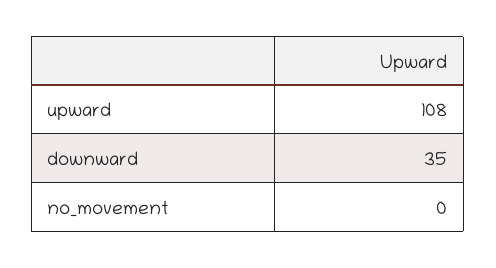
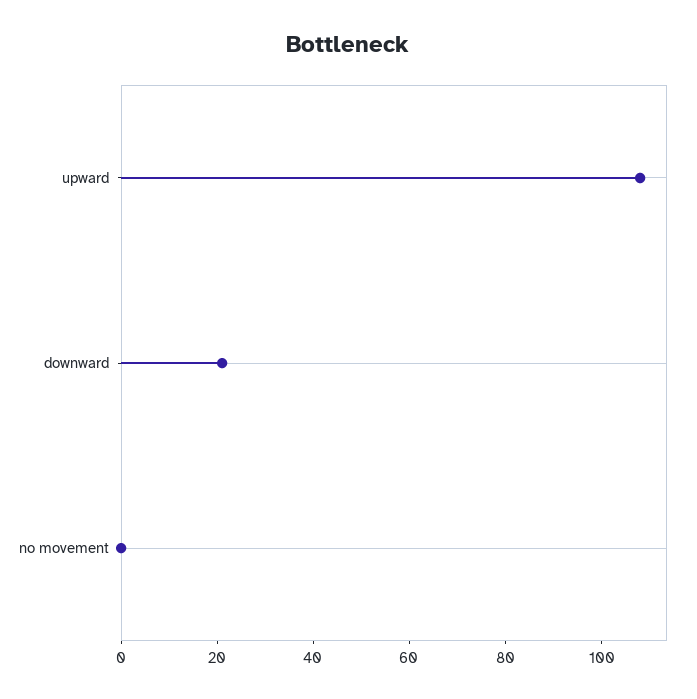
  {
    "upward": 108,
-   "downward": 35,
+   "downward": 20,
    "no_movement": 0
  }

